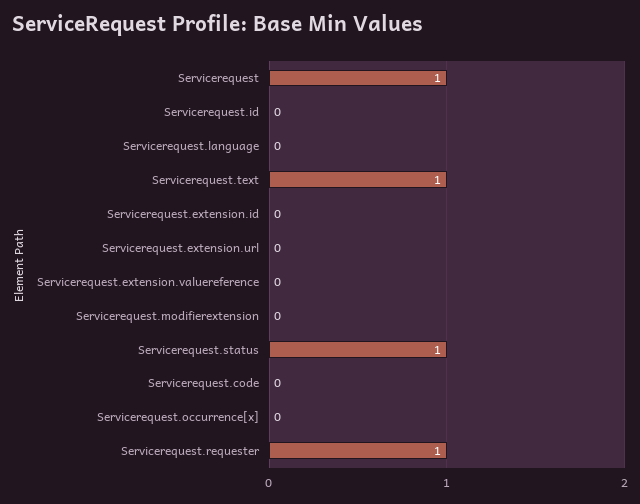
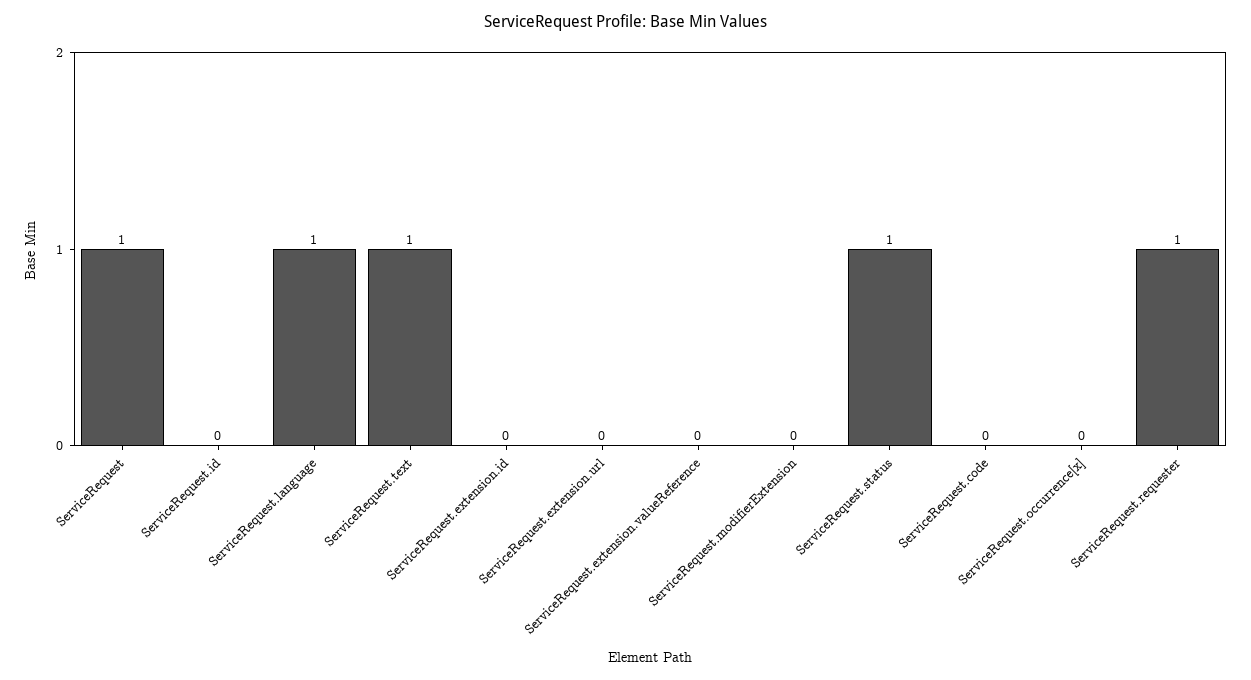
  {
    "Servicerequest": 1,
    "Servicerequest.id": 0,
-   "Servicerequest.language": 0,
+   "Servicerequest.language": 1,
    "Servicerequest.text": 1,
    "Servicerequest.extension.id": 0,
    "Servicerequest.extension.url": 0,
    "Servicerequest.extension.valuereference": 0,
    "Servicerequest.modifierextension": 0,
    "Servicerequest.status": 1,
    "Servicerequest.code": 0,
    "Servicerequest.occurrence[x]": 0,
    "Servicerequest.requester": 1
  }

